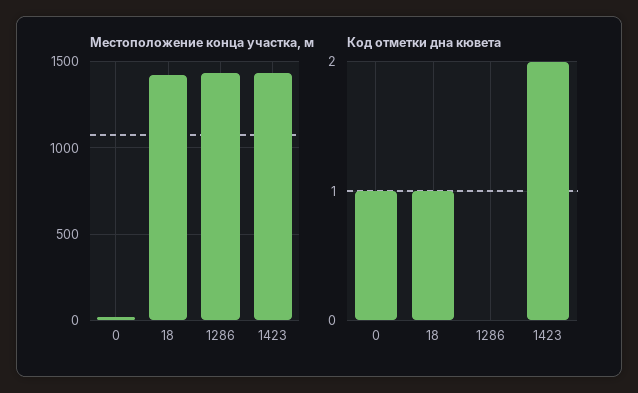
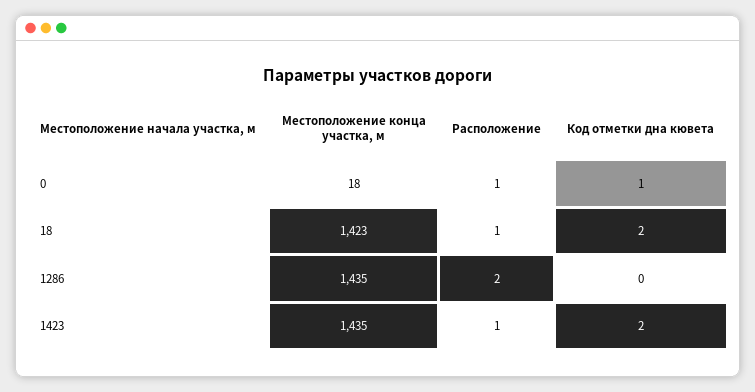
  {
    "Местоположение конца участка, м": {
      "0": 18,
      "18": 1423,
      "1286": 1435,
      "1423": 1435
    },
    "Код отметки дна кювета": {
      "0": 1,
-     "18": 1,
+     "18": 2,
      "1286": 0,
      "1423": 2
-   }
+   },
+   "Расположение": {
+     "0": 1,
+     "18": 1,
+     "1286": 2,
+     "1423": 1
+   }
  }

